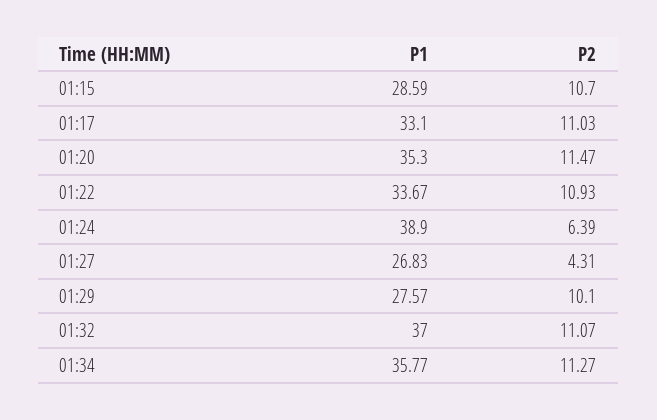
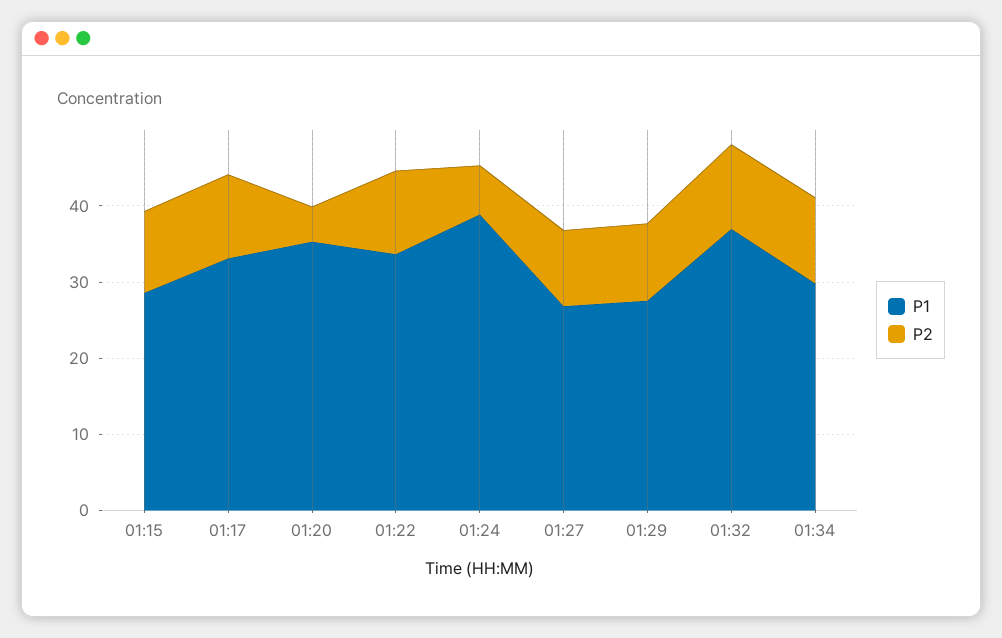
  {
    "P1": {
      "01:15": 28.59,
      "01:17": 33.1,
      "01:20": 35.3,
      "01:22": 33.67,
      "01:24": 38.9,
      "01:27": 26.83,
      "01:29": 27.57,
      "01:32": 37,
-     "01:34": 35.77
+     "01:34": 30
    },
    "P2": {
      "01:15": 10.7,
      "01:17": 11.03,
-     "01:20": 11.47,
+     "01:20": 4,
      "01:22": 10.93,
      "01:24": 6.39,
-     "01:27": 4.31,
+     "01:27": 10,
      "01:29": 10.1,
      "01:32": 11.07,
      "01:34": 11.27
    }
  }

